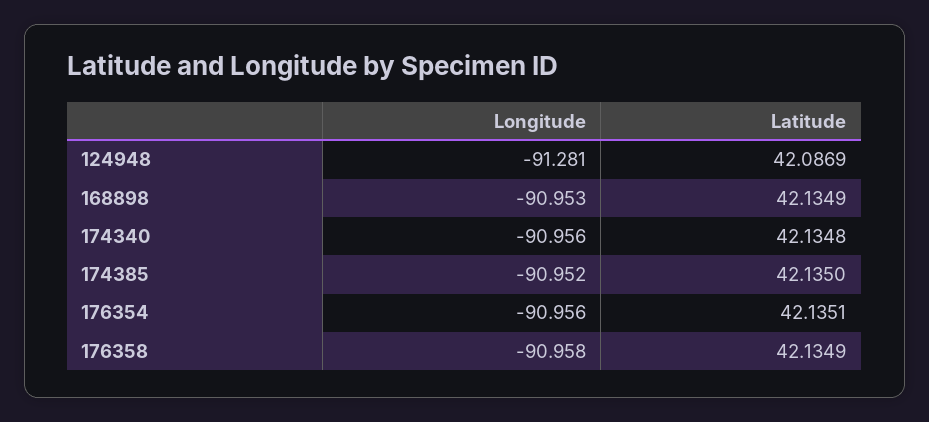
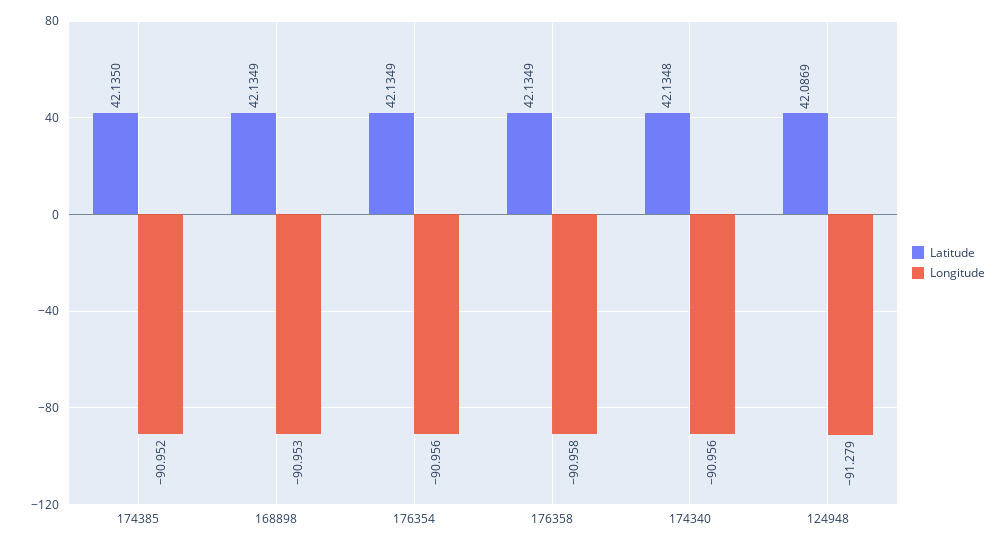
  {
    "Longitude": {
-     "124948": -91.281,
+     "124948": -91.279,
      "168898": -90.953,
      "174340": -90.956,
      "174385": -90.952,
      "176354": -90.956,
      "176358": -90.958
    },
    "Latitude": {
      "124948": 42.0869,
      "168898": 42.1349,
      "174340": 42.1348,
      "174385": 42.135,
-     "176354": 42.1351,
+     "176354": 42.1349,
      "176358": 42.1349
    }
  }

